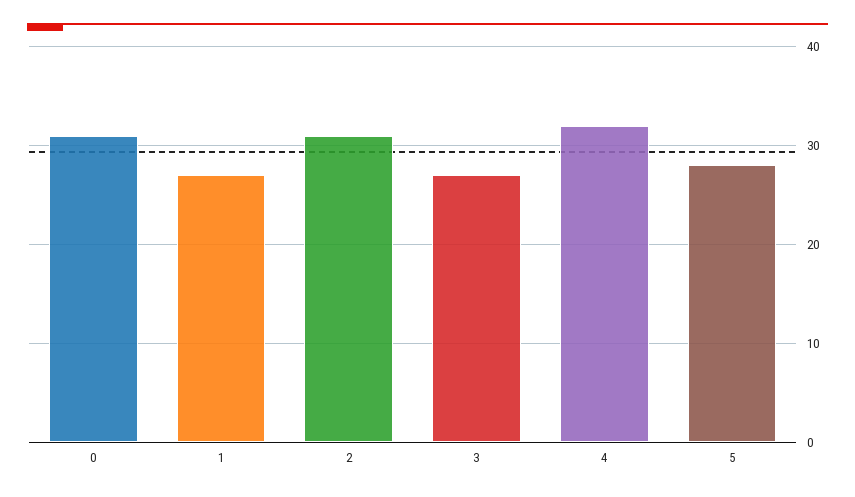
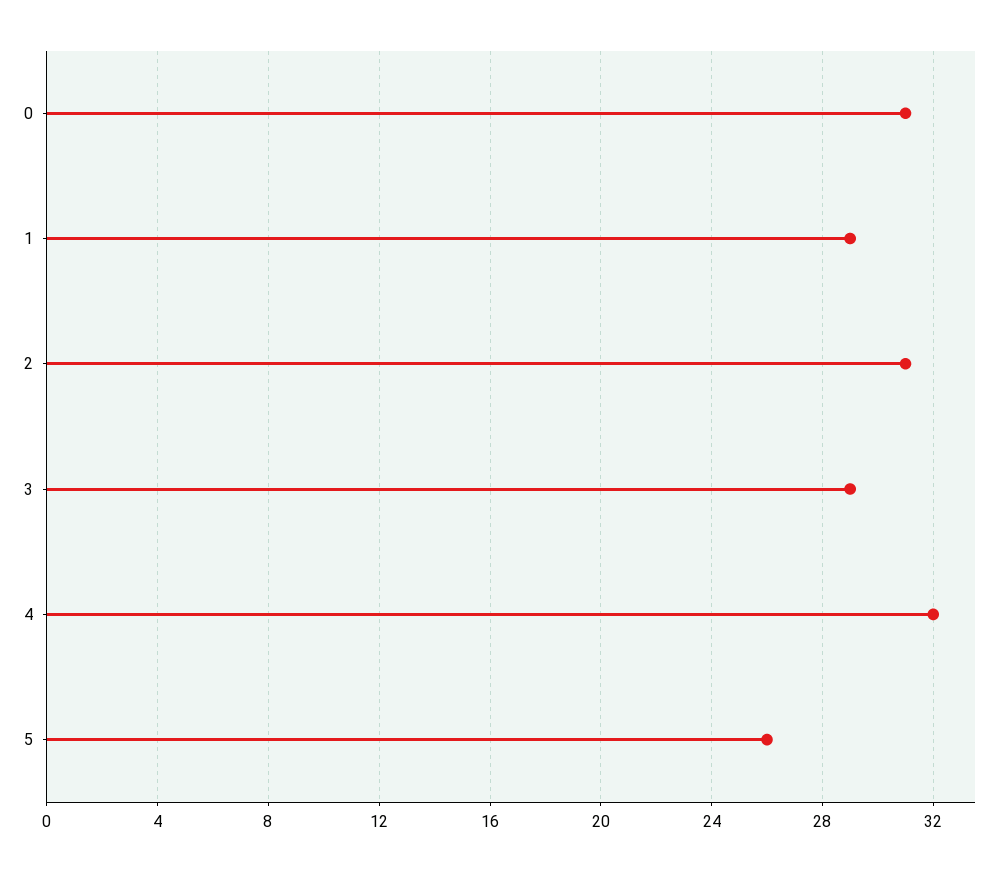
  {
    "0": 31,
-   "1": 27,
+   "1": 29,
    "2": 31,
-   "3": 27,
+   "3": 29,
    "4": 32,
-   "5": 28
+   "5": 26
  }

